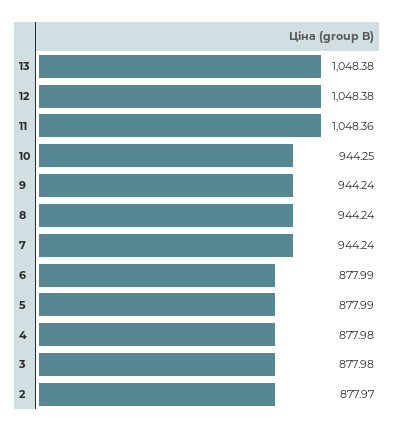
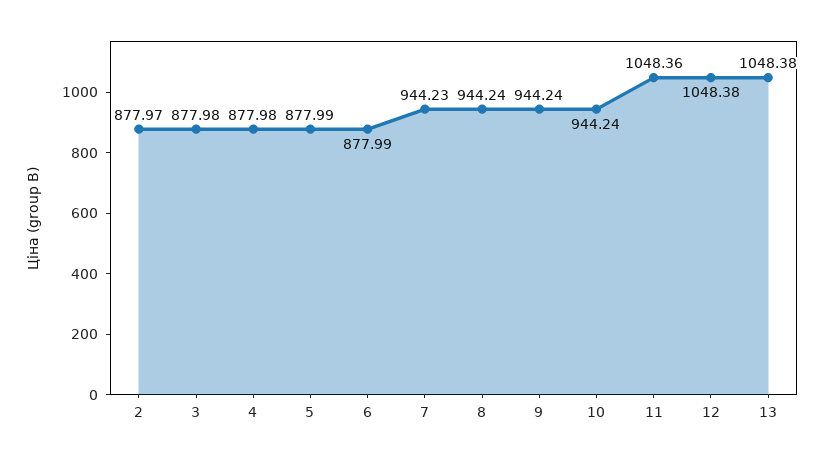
  {
    "13": 1048.38,
    "12": 1048.38,
    "11": 1048.36,
-   "10": 944.25,
+   "10": 944.24,
    "9": 944.24,
    "8": 944.24,
-   "7": 944.24,
+   "7": 944.23,
    "6": 877.99,
    "5": 877.99,
    "4": 877.98,
    "3": 877.98,
    "2": 877.97
  }

